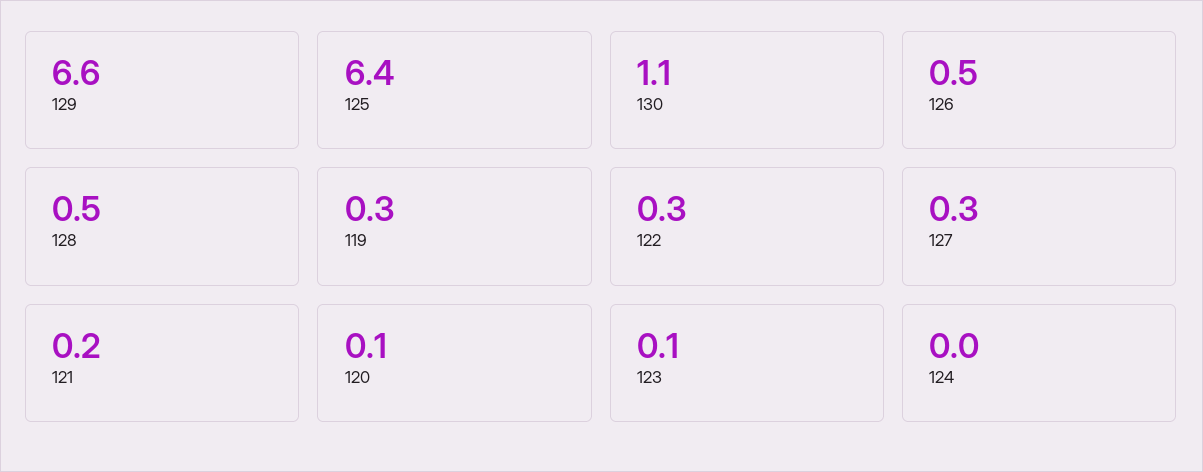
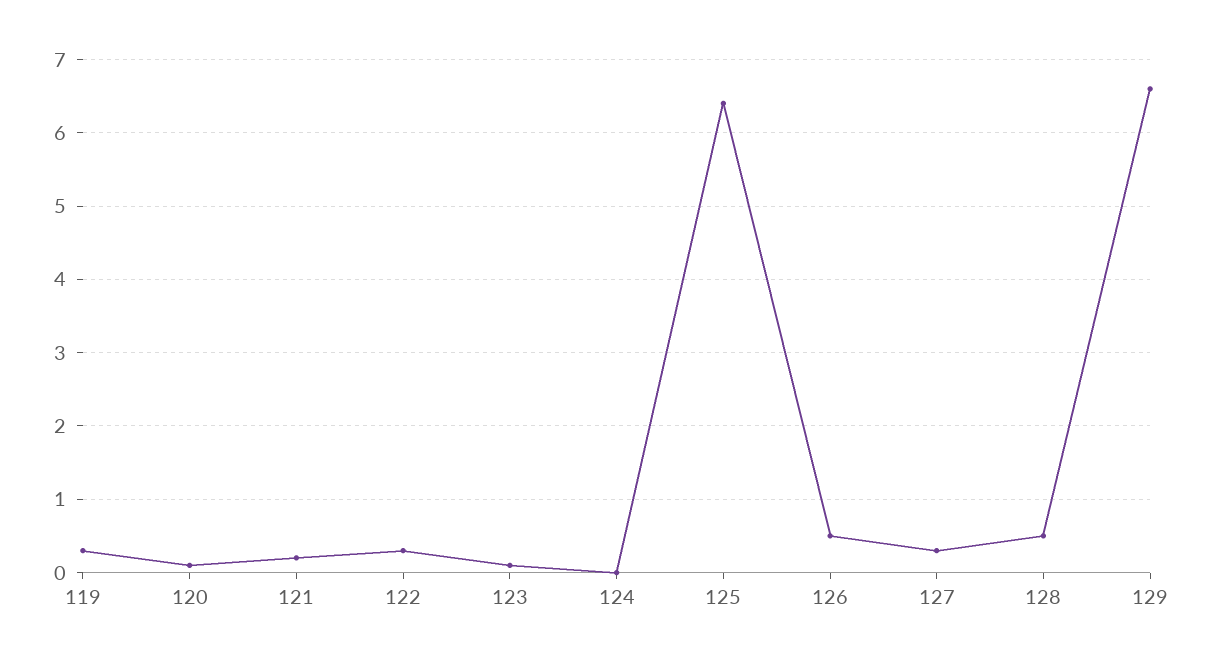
  {
    "129": 6.6,
    "125": 6.4,
-   "130": 1.1,
    "126": 0.5,
    "128": 0.5,
    "119": 0.3,
    "122": 0.3,
    "127": 0.3,
    "121": 0.2,
    "120": 0.1,
    "123": 0.1,
    "124": 0
  }

